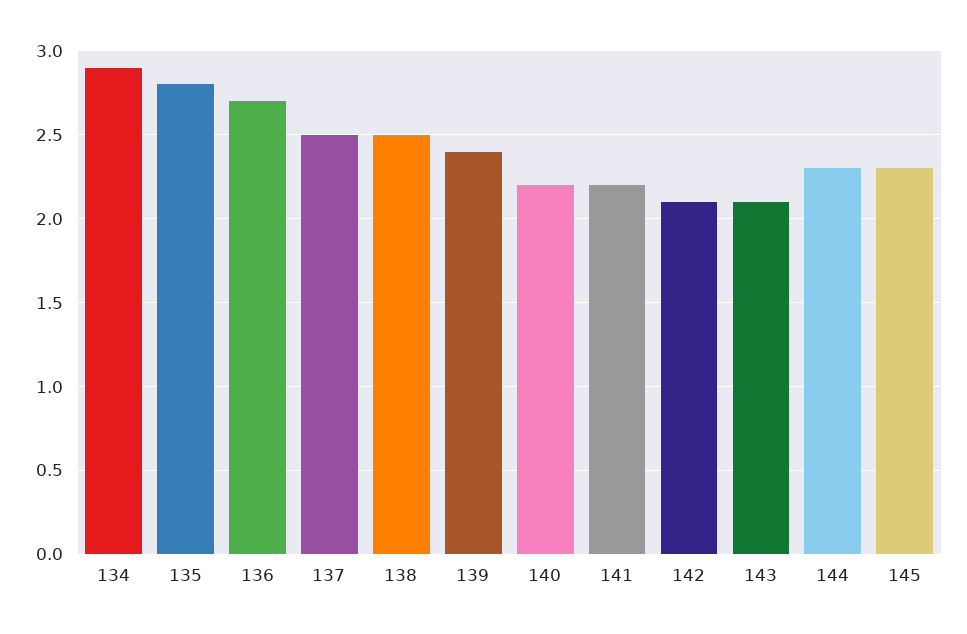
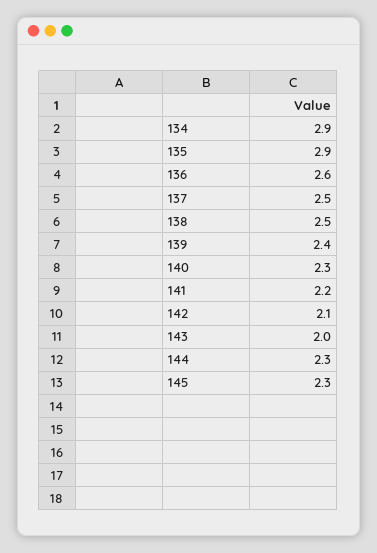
  {
    "134": 2.9,
-   "135": 2.8,
+   "135": 2.9,
-   "136": 2.7,
+   "136": 2.6,
    "137": 2.5,
    "138": 2.5,
    "139": 2.4,
-   "140": 2.2,
+   "140": 2.3,
    "141": 2.2,
    "142": 2.1,
-   "143": 2.1,
+   "143": 2,
    "144": 2.3,
    "145": 2.3
  }

